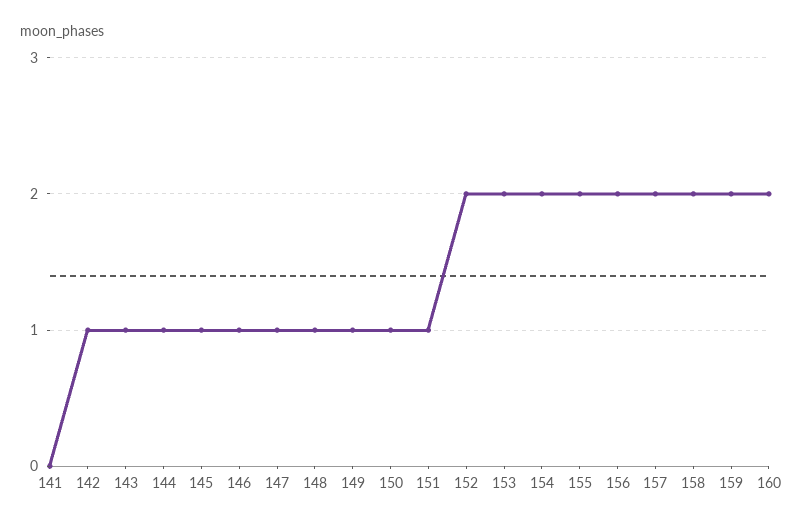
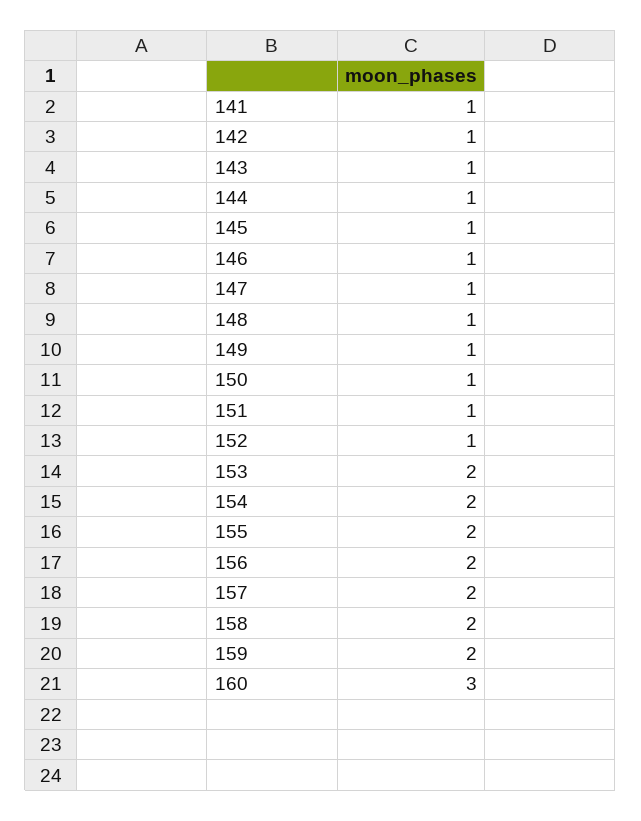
  {
-   "141": 0,
+   "141": 1,
    "142": 1,
    "143": 1,
    "144": 1,
    "145": 1,
    "146": 1,
    "147": 1,
    "148": 1,
    "149": 1,
    "150": 1,
    "151": 1,
-   "152": 2,
+   "152": 1,
    "153": 2,
    "154": 2,
    "155": 2,
    "156": 2,
    "157": 2,
    "158": 2,
    "159": 2,
-   "160": 2
+   "160": 3
  }

